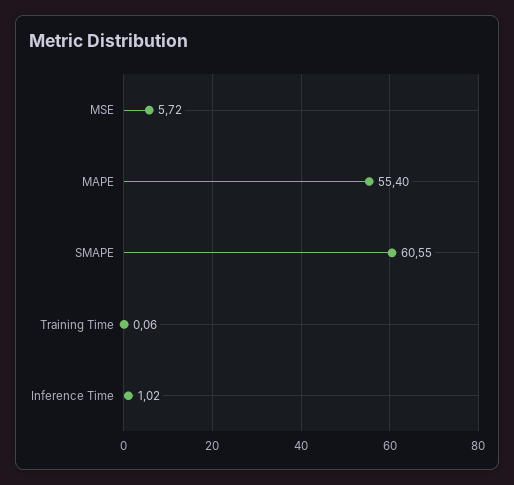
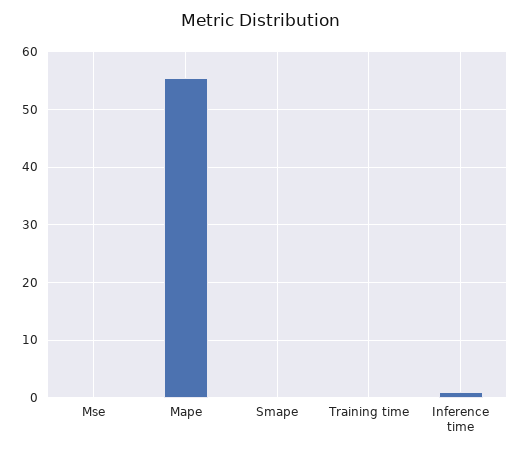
  {
-   "MSE": 5.72,
+   "MSE": 0,
    "MAPE": 55.4,
-   "SMAPE": 60.55,
+   "SMAPE": 0,
    "Training Time": 0.06,
    "Inference Time": 1.02
  }

